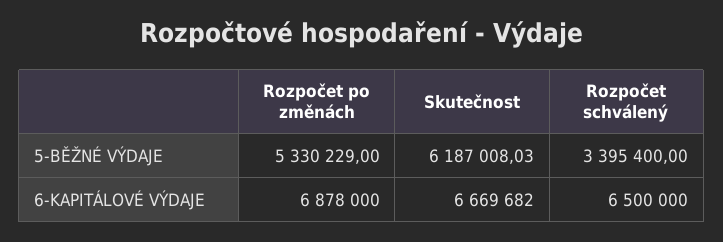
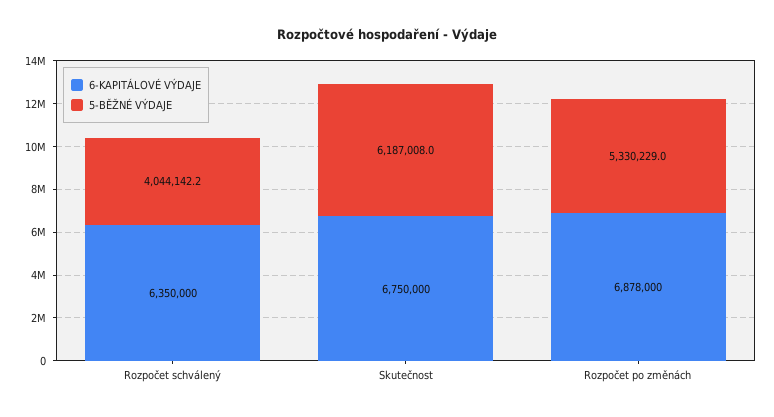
  {
    "5-BĚŽNÉ VÝDAJE": {
      "Rozpočet po změnách": 5330229,
      "Skutečnost": 6187008.03,
-     "Rozpočet schválený": 3395400
+     "Rozpočet schválený": 4044142.2
    },
    "6-KAPITÁLOVÉ VÝDAJE": {
      "Rozpočet po změnách": 6878000,
-     "Skutečnost": 6669682,
+     "Skutečnost": 6750000,
-     "Rozpočet schválený": 6500000
+     "Rozpočet schválený": 6350000
    }
  }

